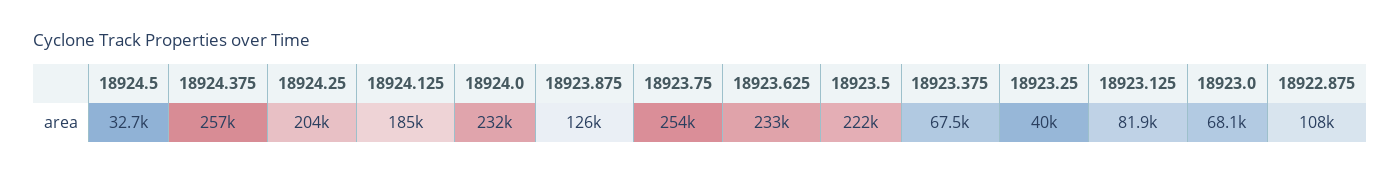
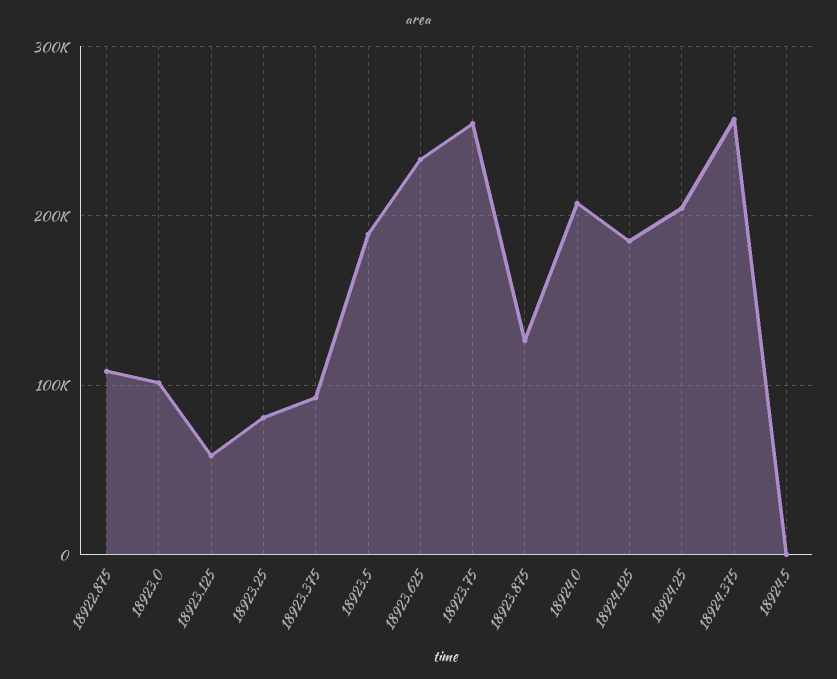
  {
-   "18924.5": 32700,
+   "18924.5": 0,
    "18924.375": 257000,
    "18924.25": 204000,
    "18924.125": 185000,
-   "18924.0": 232000,
+   "18924.0": 210000,
    "18923.875": 126000,
    "18923.75": 254000,
    "18923.625": 233000,
-   "18923.5": 222000,
+   "18923.5": 190000,
-   "18923.375": 67500,
+   "18923.375": 90000,
-   "18923.25": 40000,
+   "18923.25": 80000,
-   "18923.125": 81900,
+   "18923.125": 60000,
-   "18923.0": 68100,
+   "18923.0": 100000,
    "18922.875": 108000
  }

